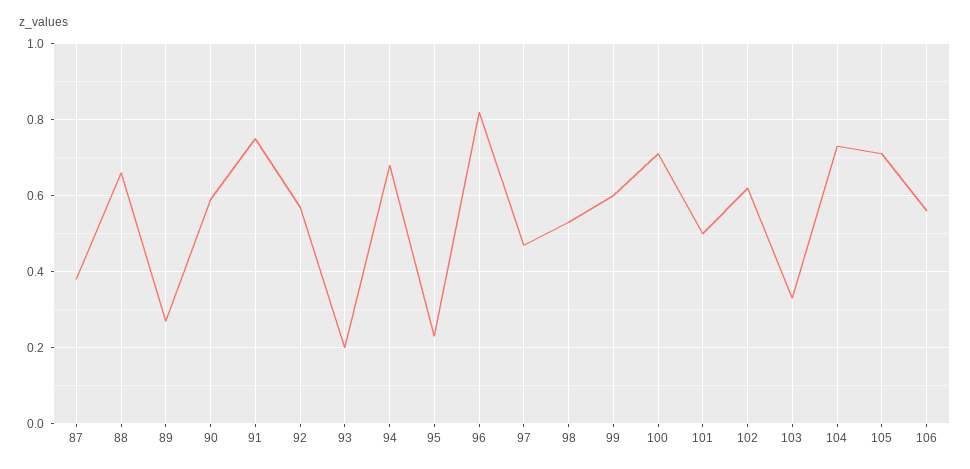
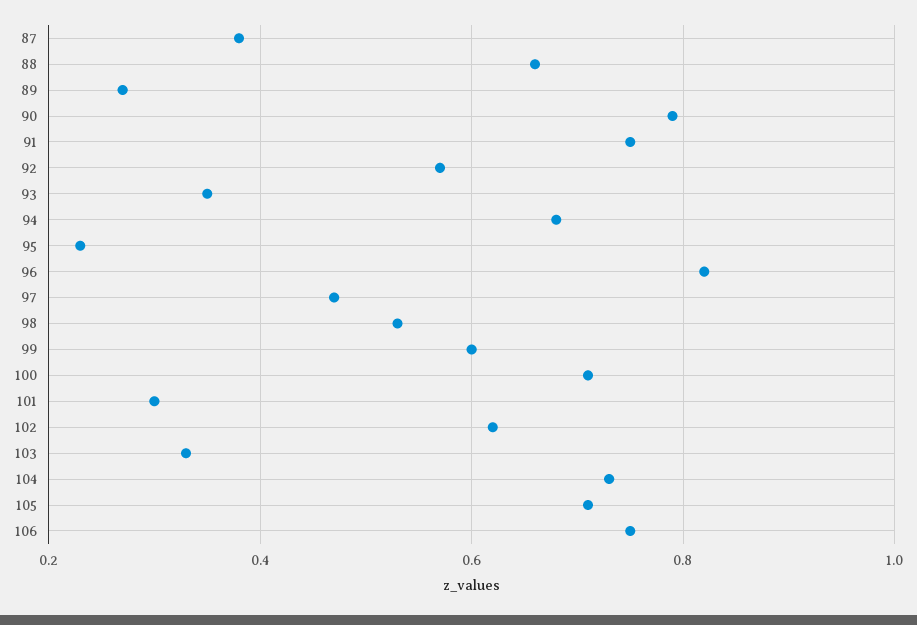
  {
    "87": 0.4,
    "88": 0.65,
    "89": 0.25,
-   "90": 0.6,
+   "90": 0.8,
    "91": 0.75,
    "92": 0.55,
-   "93": 0.2,
+   "93": 0.35,
    "94": 0.7,
    "95": 0.25,
    "96": 0.8,
    "97": 0.45,
    "98": 0.55,
    "99": 0.6,
    "100": 0.7,
-   "101": 0.5,
+   "101": 0.3,
    "102": 0.6,
    "103": 0.35,
    "104": 0.75,
    "105": 0.7,
-   "106": 0.55
+   "106": 0.75
  }

